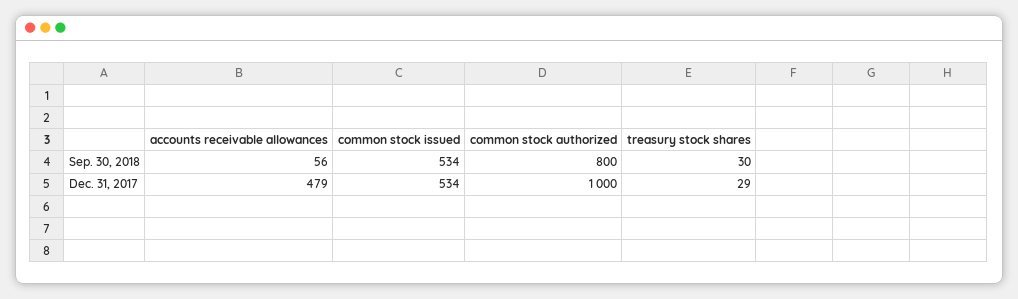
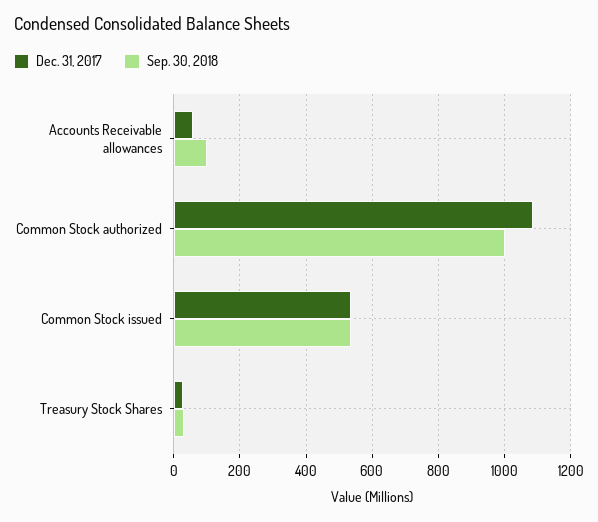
  {
    "Sep. 30, 2018": {
-     "accounts receivable allowances": 56,
+     "accounts receivable allowances": 100,
      "common stock issued": 534,
-     "common stock authorized": 800,
+     "common stock authorized": 1000,
      "treasury stock shares": 30
    },
    "Dec. 31, 2017": {
-     "accounts receivable allowances": 479,
+     "accounts receivable allowances": 60,
      "common stock issued": 534,
-     "common stock authorized": 1000,
+     "common stock authorized": 1080,
      "treasury stock shares": 29
    }
  }

